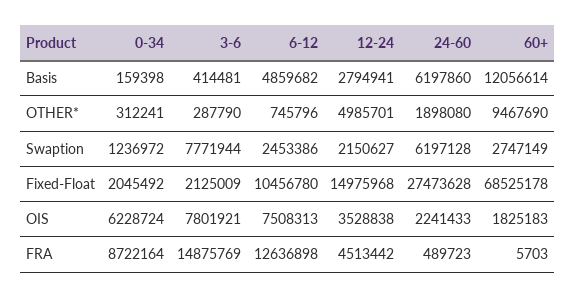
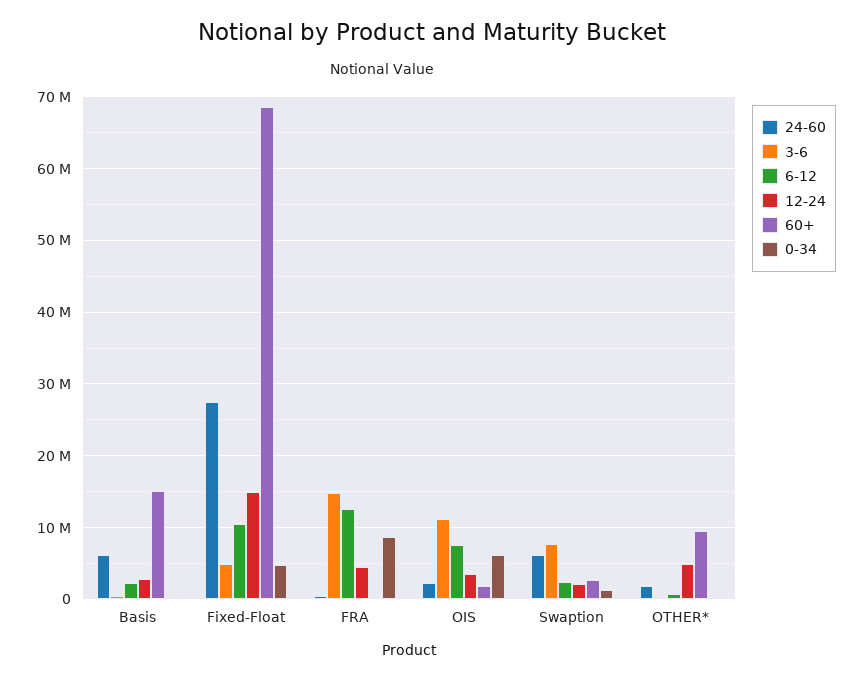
  {
    "0-34": {
      "Basis": 159398,
      "OTHER*": 312241,
      "Swaption": 1236972,
-     "Fixed-Float": 2045492,
+     "Fixed-Float": 5000000,
      "OIS": 6228724,
      "FRA": 8722164
    },
    "3-6": {
      "Basis": 414481,
      "OTHER*": 287790,
      "Swaption": 7771944,
-     "Fixed-Float": 2125009,
+     "Fixed-Float": 5000000,
-     "OIS": 7801921,
+     "OIS": 11000000,
      "FRA": 14875769
    },
    "6-12": {
-     "Basis": 4859682,
+     "Basis": 2000000,
      "OTHER*": 745796,
      "Swaption": 2453386,
      "Fixed-Float": 10456780,
      "OIS": 7508313,
      "FRA": 12636898
    },
    "12-24": {
      "Basis": 2794941,
      "OTHER*": 4985701,
      "Swaption": 2150627,
      "Fixed-Float": 14975968,
      "OIS": 3528838,
      "FRA": 4513442
    },
    "24-60": {
      "Basis": 6197860,
      "OTHER*": 1898080,
      "Swaption": 6197128,
      "Fixed-Float": 27473628,
      "OIS": 2241433,
      "FRA": 489723
    },
    "60+": {
-     "Basis": 12056614,
+     "Basis": 15000000,
      "OTHER*": 9467690,
      "Swaption": 2747149,
      "Fixed-Float": 68525178,
      "OIS": 1825183,
      "FRA": 5703
    }
  }

